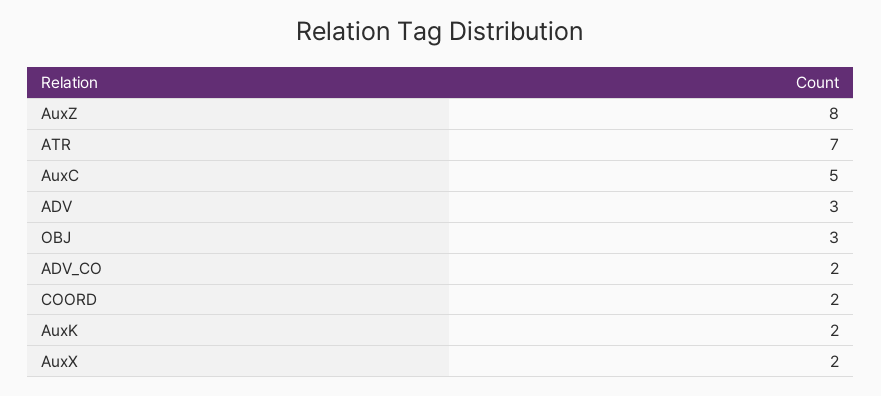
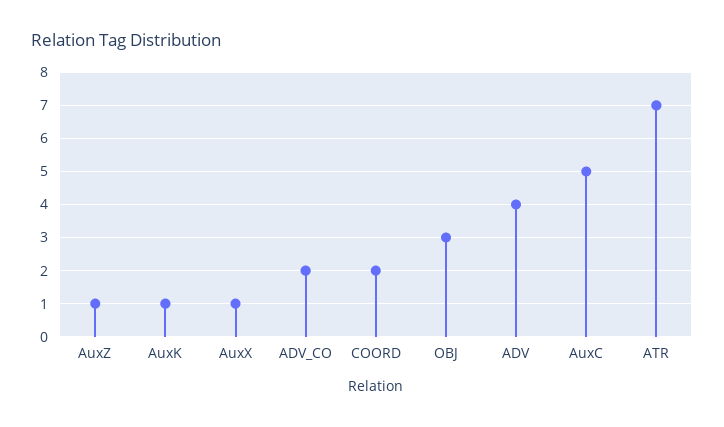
  {
-   "AuxZ": 8,
+   "AuxZ": 1,
    "ATR": 7,
    "AuxC": 5,
-   "ADV": 3,
+   "ADV": 4,
    "OBJ": 3,
    "ADV_CO": 2,
    "COORD": 2,
-   "AuxK": 2,
+   "AuxK": 1,
-   "AuxX": 2
+   "AuxX": 1
  }

